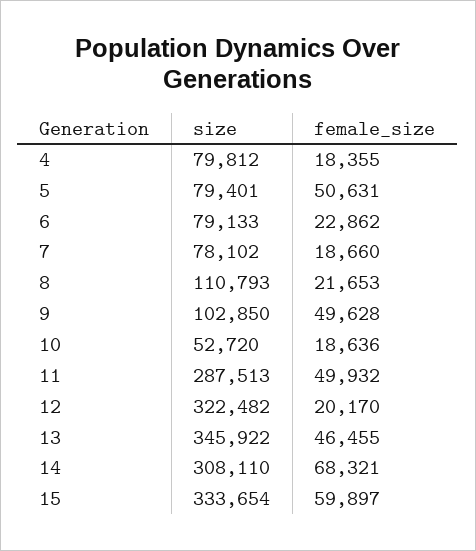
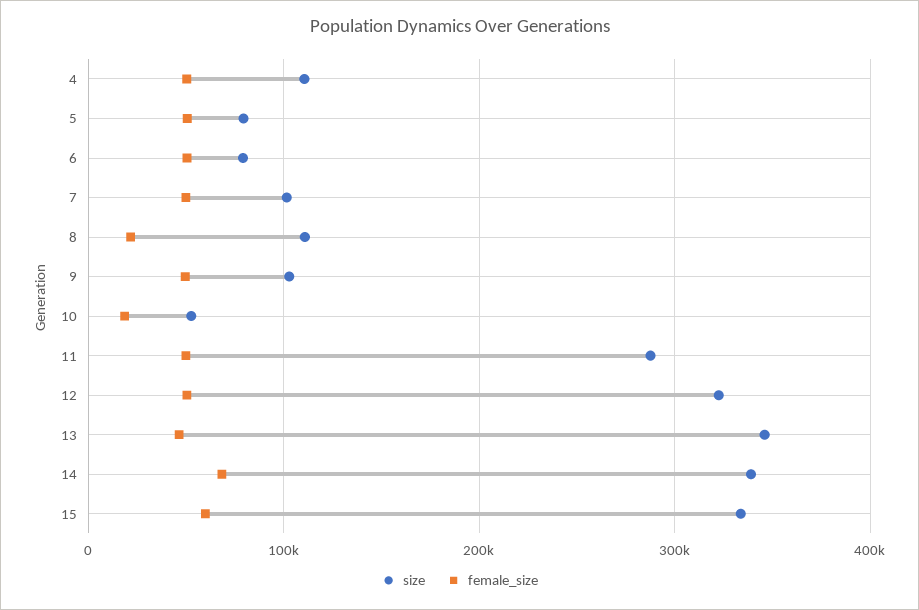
  {
    "size": {
-     "4": 79812,
+     "4": 110000,
      "5": 79401,
      "6": 79133,
-     "7": 78102,
+     "7": 100000,
      "8": 110793,
      "9": 102850,
      "10": 52720,
      "11": 287513,
      "12": 322482,
      "13": 345922,
-     "14": 308110,
+     "14": 340000,
      "15": 333654
    },
    "female_size": {
-     "4": 18355,
+     "4": 50000,
      "5": 50631,
-     "6": 22862,
+     "6": 50000,
-     "7": 18660,
+     "7": 50000,
      "8": 21653,
      "9": 49628,
      "10": 18636,
      "11": 49932,
-     "12": 20170,
+     "12": 50000,
      "13": 46455,
      "14": 68321,
      "15": 59897
    }
  }

